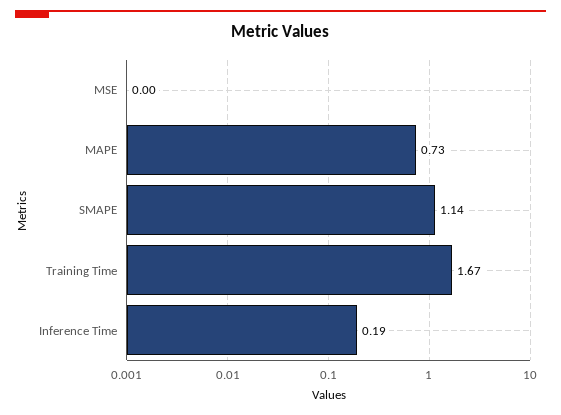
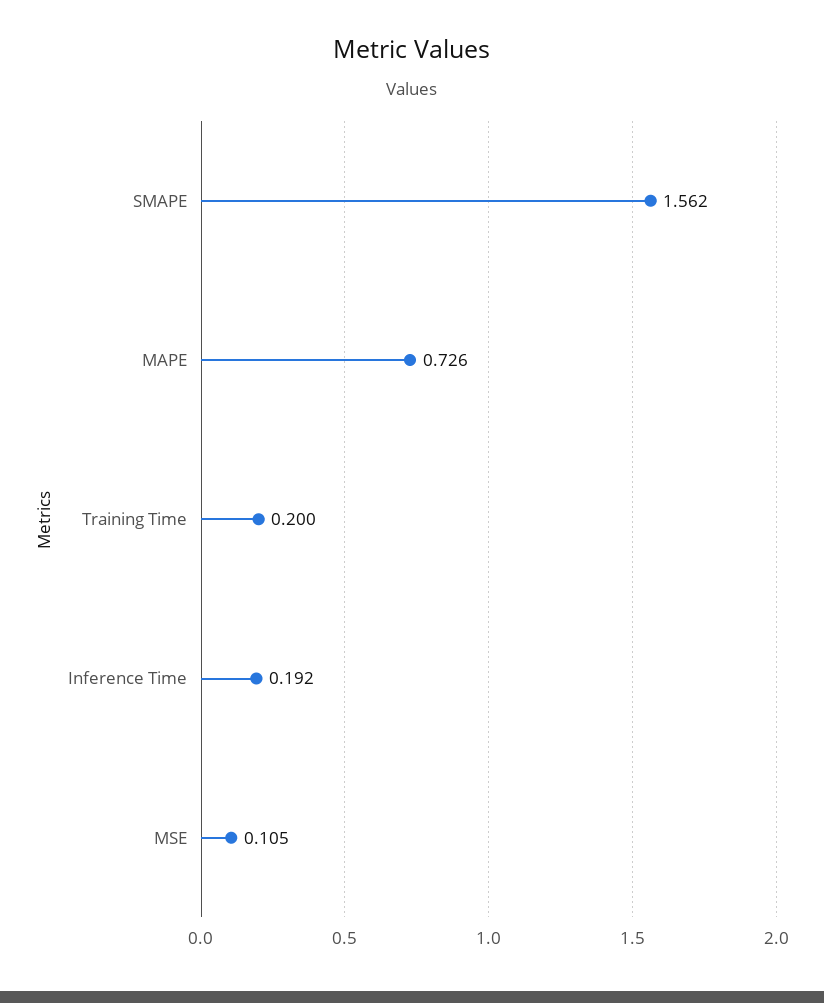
  {
-   "MSE": 0,
+   "MSE": 0.105,
    "MAPE": 0.726,
-   "SMAPE": 1.14,
+   "SMAPE": 1.562,
-   "Training Time": 1.67,
+   "Training Time": 0.2,
    "Inference Time": 0.192
  }

